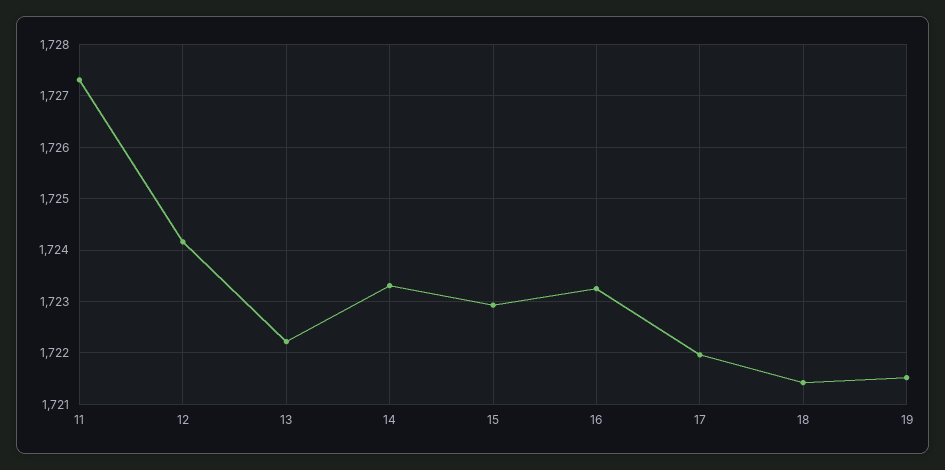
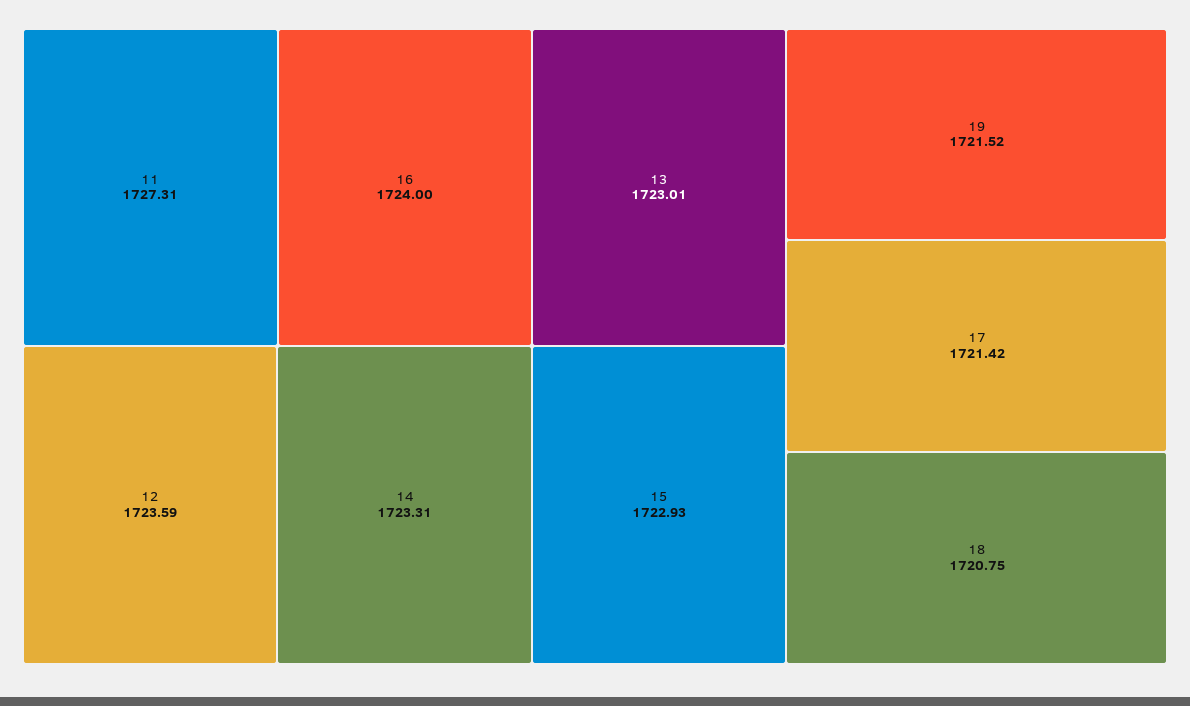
  {
    "11": 1727.31,
-   "12": 1724.2,
+   "12": 1723.59,
-   "13": 1722.2,
+   "13": 1723.01,
    "14": 1723.31,
    "15": 1722.93,
-   "16": 1723.2,
+   "16": 1724,
-   "17": 1722,
+   "17": 1721.42,
-   "18": 1721.4,
+   "18": 1720.75,
    "19": 1721.52
  }

